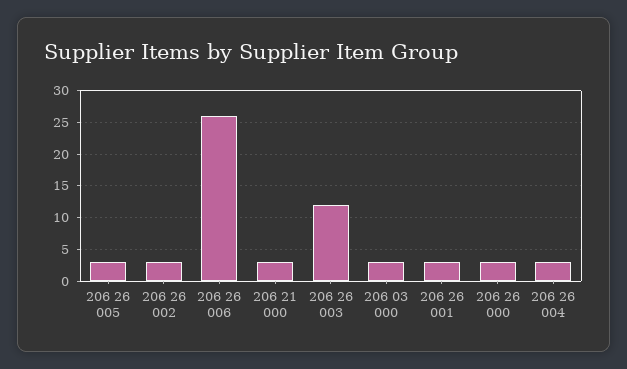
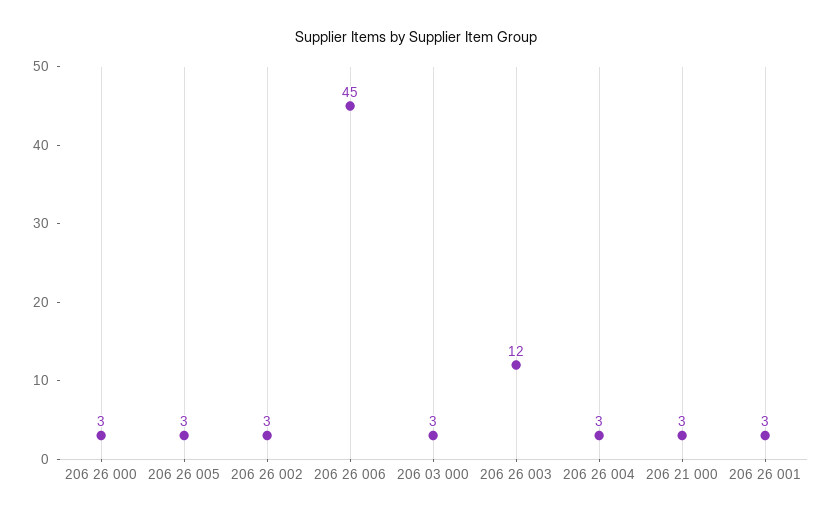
  {
    "206 26 005": 3,
    "206 26 002": 3,
-   "206 26 006": 26,
+   "206 26 006": 45,
    "206 21 000": 3,
    "206 26 003": 12,
    "206 03 000": 3,
    "206 26 001": 3,
    "206 26 000": 3,
    "206 26 004": 3
  }

